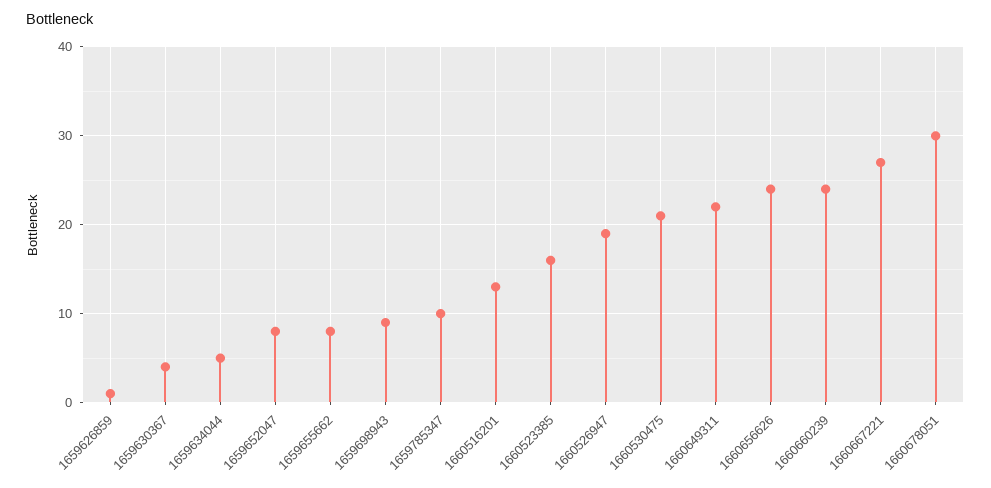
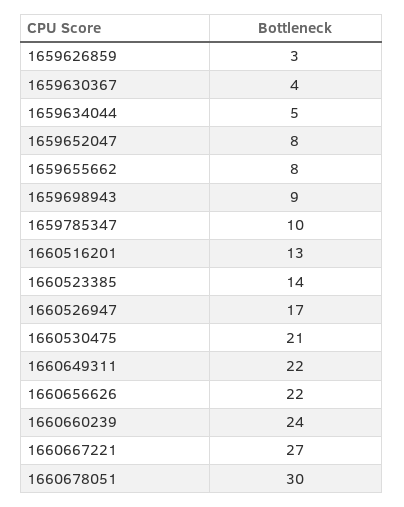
  {
-   "1659626859": 1,
+   "1659626859": 3,
    "1659630367": 4,
    "1659634044": 5,
    "1659652047": 8,
    "1659655662": 8,
    "1659698943": 9,
    "1659785347": 10,
    "1660516201": 13,
-   "1660523385": 16,
+   "1660523385": 14,
-   "1660526947": 19,
+   "1660526947": 17,
    "1660530475": 21,
    "1660649311": 22,
-   "1660656626": 24,
+   "1660656626": 22,
    "1660660239": 24,
    "1660667221": 27,
    "1660678051": 30
  }

